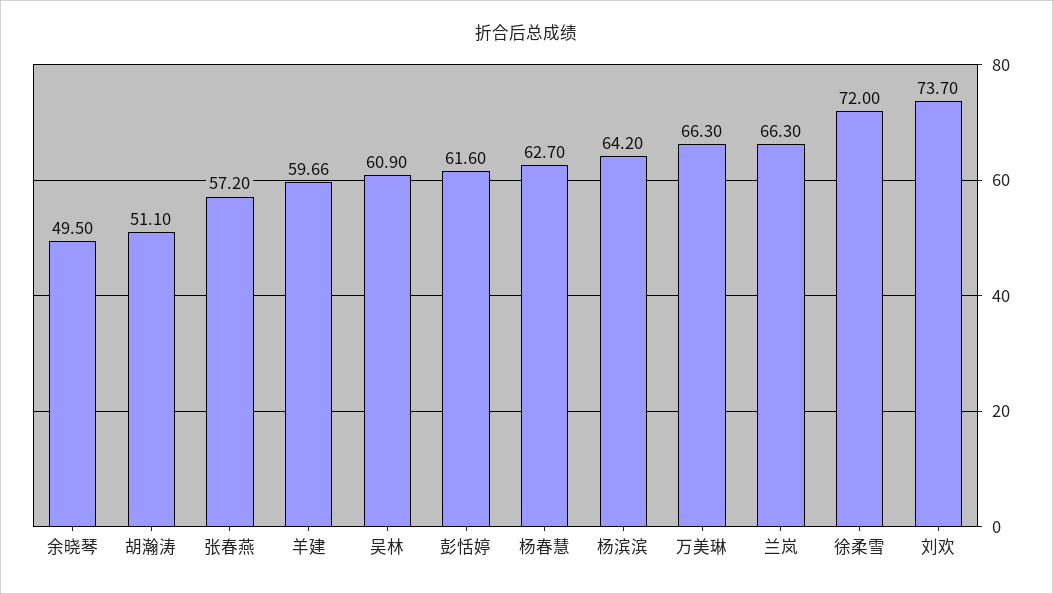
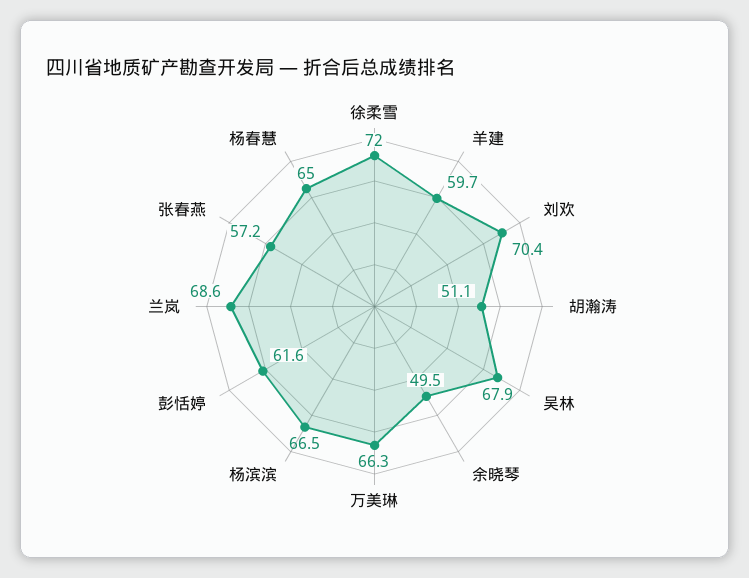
  {
    "余晓琴": 49.5,
    "胡瀚涛": 51.1,
    "张春燕": 57.2,
    "羊建": 59.66,
-   "吴林": 60.9,
+   "吴林": 67.9,
    "彭恬婷": 61.6,
-   "杨春慧": 62.7,
+   "杨春慧": 65,
-   "杨滨滨": 64.2,
+   "杨滨滨": 66.5,
    "万美琳": 66.3,
-   "兰岚": 66.3,
+   "兰岚": 68.6,
    "徐柔雪": 72,
-   "刘欢": 73.7
+   "刘欢": 70.4
  }

